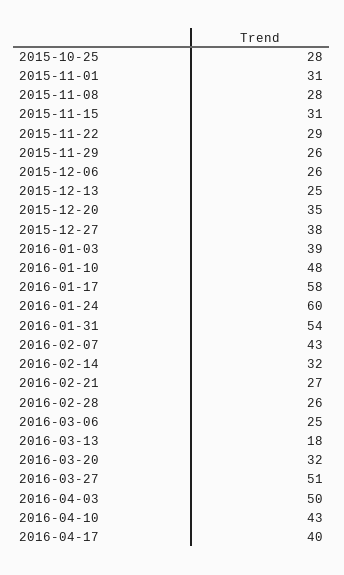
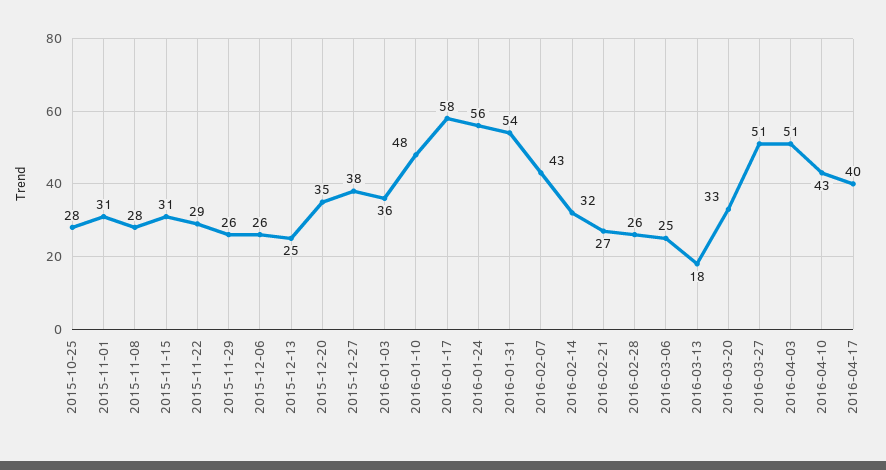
  {
    "2015-10-25": 28,
    "2015-11-01": 31,
    "2015-11-08": 28,
    "2015-11-15": 31,
    "2015-11-22": 29,
    "2015-11-29": 26,
    "2015-12-06": 26,
    "2015-12-13": 25,
    "2015-12-20": 35,
    "2015-12-27": 38,
-   "2016-01-03": 39,
+   "2016-01-03": 36,
    "2016-01-10": 48,
    "2016-01-17": 58,
-   "2016-01-24": 60,
+   "2016-01-24": 56,
    "2016-01-31": 54,
    "2016-02-07": 43,
    "2016-02-14": 32,
    "2016-02-21": 27,
    "2016-02-28": 26,
    "2016-03-06": 25,
    "2016-03-13": 18,
-   "2016-03-20": 32,
+   "2016-03-20": 33,
    "2016-03-27": 51,
-   "2016-04-03": 50,
+   "2016-04-03": 51,
    "2016-04-10": 43,
    "2016-04-17": 40
  }

